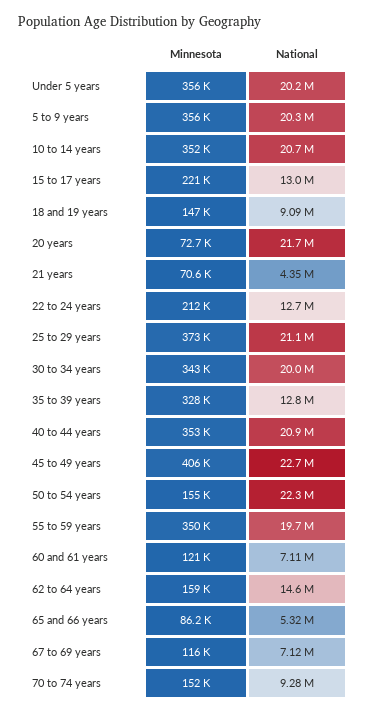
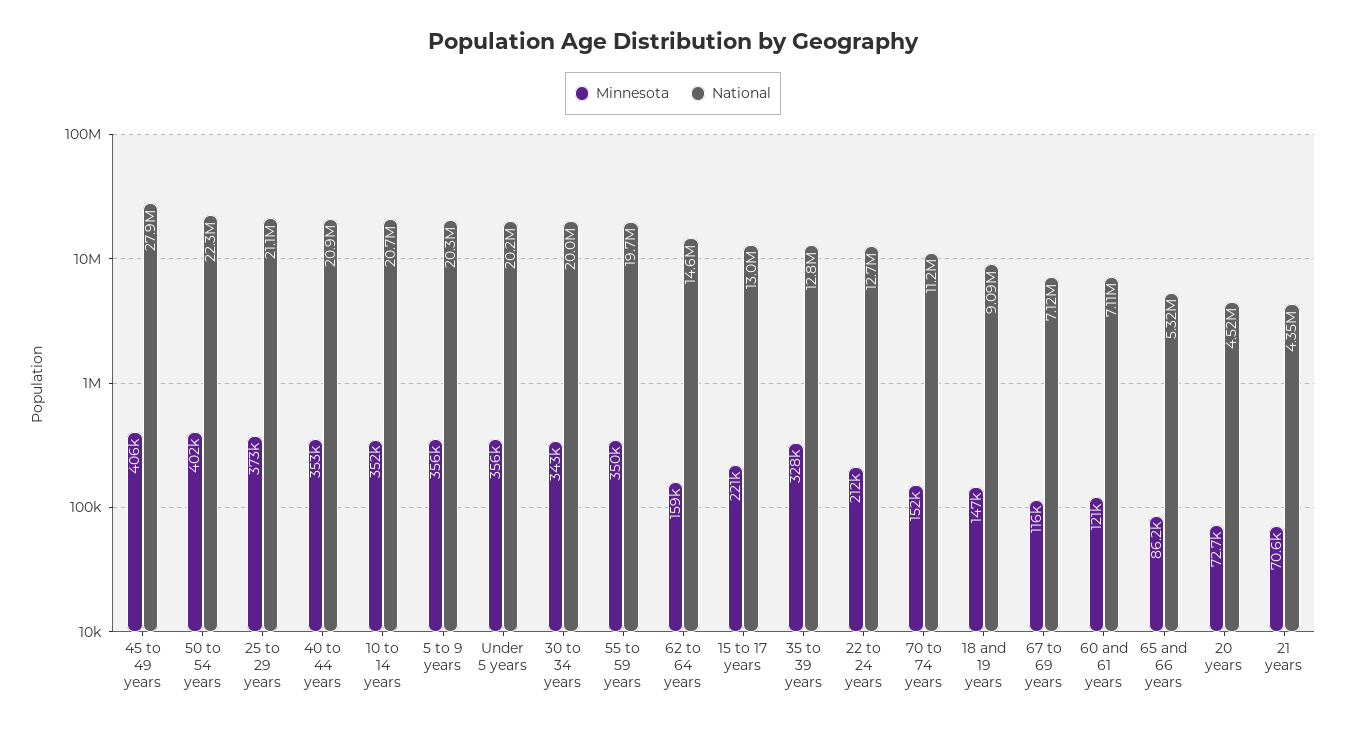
  {
    "Minnesota": {
      "Under 5 years": 356000,
      "5 to 9 years": 356000,
      "10 to 14 years": 352000,
      "15 to 17 years": 221000,
      "18 and 19 years": 147000,
      "20 years": 72700,
      "21 years": 70600,
      "22 to 24 years": 212000,
      "25 to 29 years": 373000,
      "30 to 34 years": 343000,
      "35 to 39 years": 328000,
      "40 to 44 years": 353000,
      "45 to 49 years": 406000,
-     "50 to 54 years": 155000,
+     "50 to 54 years": 402000,
      "55 to 59 years": 350000,
      "60 and 61 years": 121000,
      "62 to 64 years": 159000,
      "65 and 66 years": 86200,
      "67 to 69 years": 116000,
      "70 to 74 years": 152000
    },
    "National": {
      "Under 5 years": 20200000,
      "5 to 9 years": 20300000,
      "10 to 14 years": 20700000,
      "15 to 17 years": 13000000,
      "18 and 19 years": 9090000,
-     "20 years": 21700000,
+     "20 years": 4520000,
      "21 years": 4350000,
      "22 to 24 years": 12700000,
      "25 to 29 years": 21100000,
      "30 to 34 years": 20000000,
      "35 to 39 years": 12800000,
      "40 to 44 years": 20900000,
-     "45 to 49 years": 22700000,
+     "45 to 49 years": 27900000,
      "50 to 54 years": 22300000,
      "55 to 59 years": 19700000,
      "60 and 61 years": 7110000,
      "62 to 64 years": 14600000,
      "65 and 66 years": 5320000,
      "67 to 69 years": 7120000,
-     "70 to 74 years": 9280000
+     "70 to 74 years": 11200000
    }
  }

